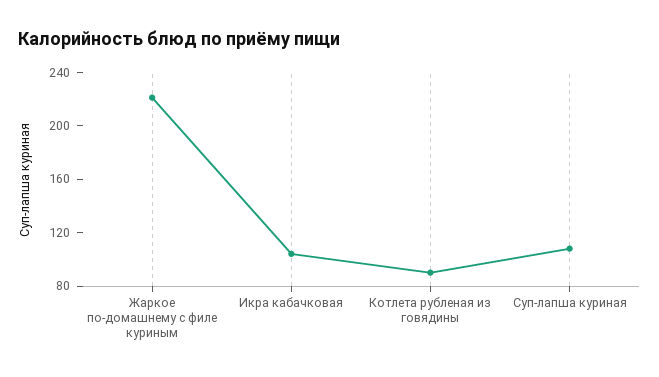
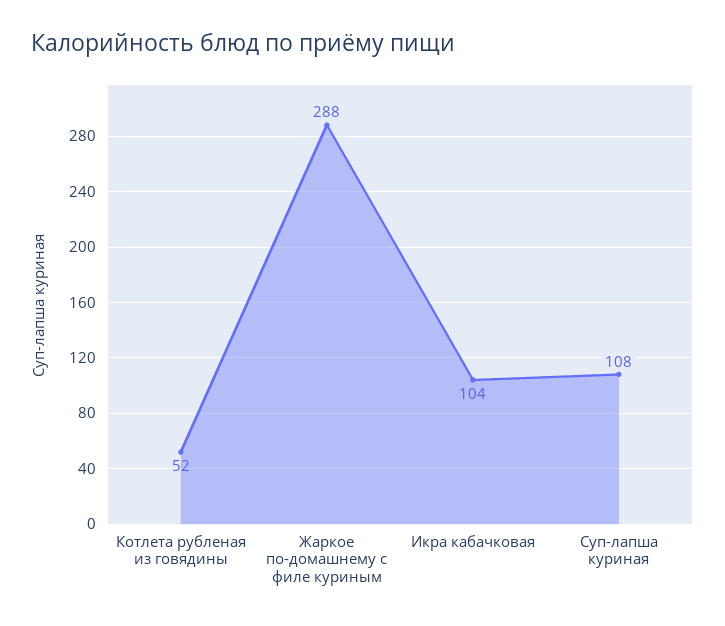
  {
-   "Жаркое по-домашнему с филе куриным": 220,
+   "Жаркое по-домашнему с филе куриным": 288,
    "Икра кабачковая": 104,
-   "Котлета рубленая из говядины": 90,
+   "Котлета рубленая из говядины": 52,
    "Суп-лапша куриная": 108
  }

